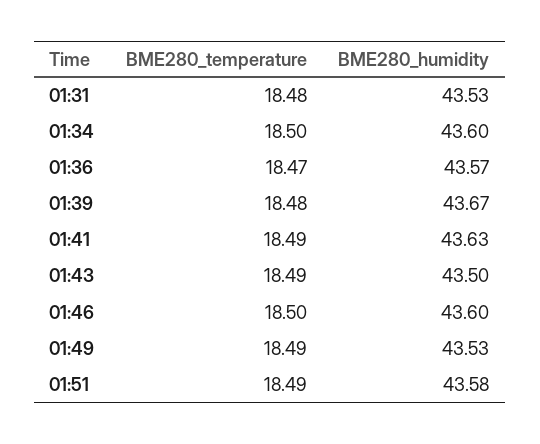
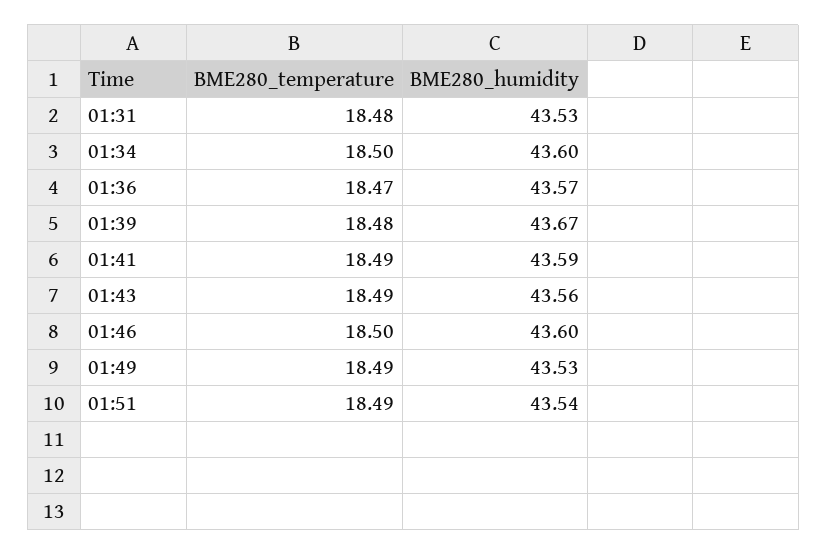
  {
    "BME280_temperature": {
      "01:31": 18.48,
      "01:34": 18.5,
      "01:36": 18.47,
      "01:39": 18.48,
      "01:41": 18.49,
      "01:43": 18.49,
      "01:46": 18.5,
      "01:49": 18.49,
      "01:51": 18.49
    },
    "BME280_humidity": {
      "01:31": 43.53,
      "01:34": 43.6,
      "01:36": 43.57,
      "01:39": 43.67,
-     "01:41": 43.63,
+     "01:41": 43.59,
-     "01:43": 43.5,
+     "01:43": 43.56,
      "01:46": 43.6,
      "01:49": 43.53,
-     "01:51": 43.58
+     "01:51": 43.54
    }
  }

